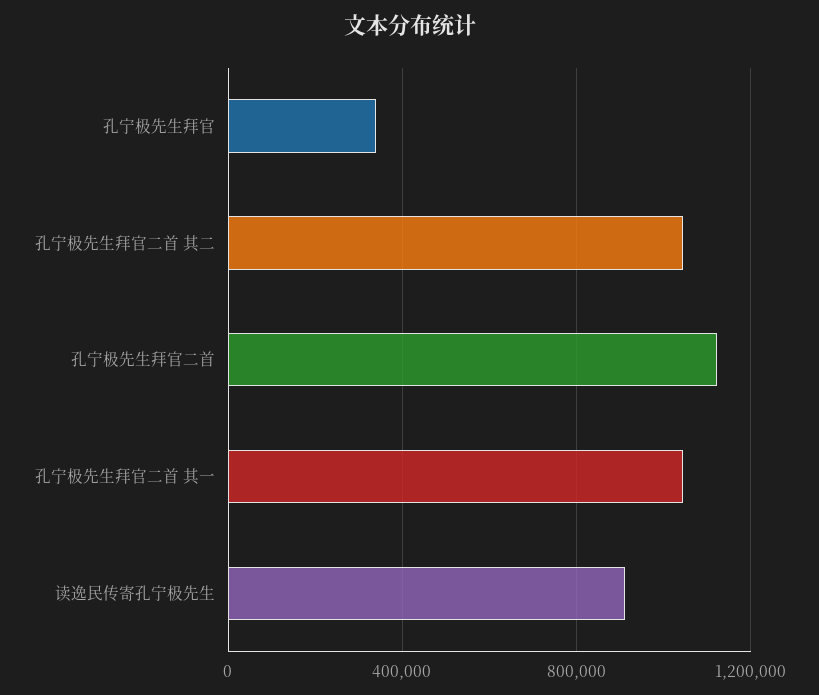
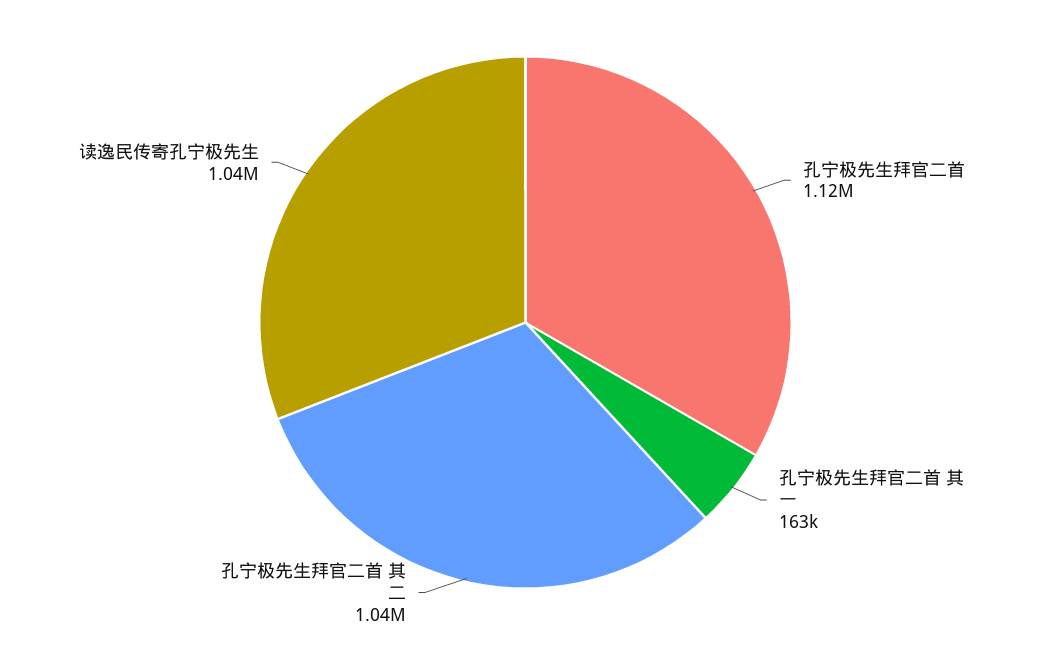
  {
-   "孔宁极先生拜官": 350000,
    "孔宁极先生拜官二首 其二": 1040000,
    "孔宁极先生拜官二首": 1120000,
-   "孔宁极先生拜官二首 其一": 1050000,
+   "孔宁极先生拜官二首 其一": 163000,
-   "读逸民传寄孔宁极先生": 900000
+   "读逸民传寄孔宁极先生": 1040000
  }

